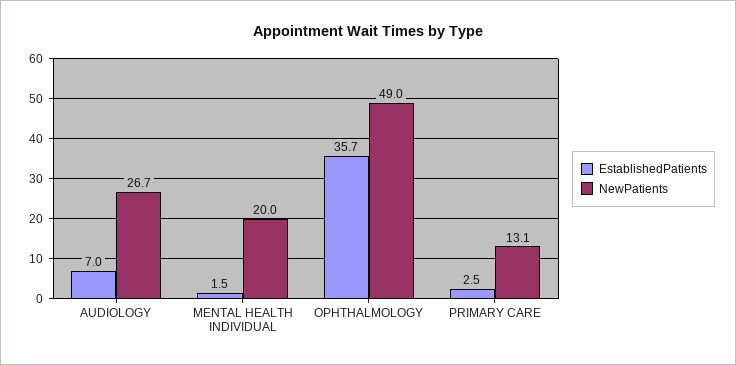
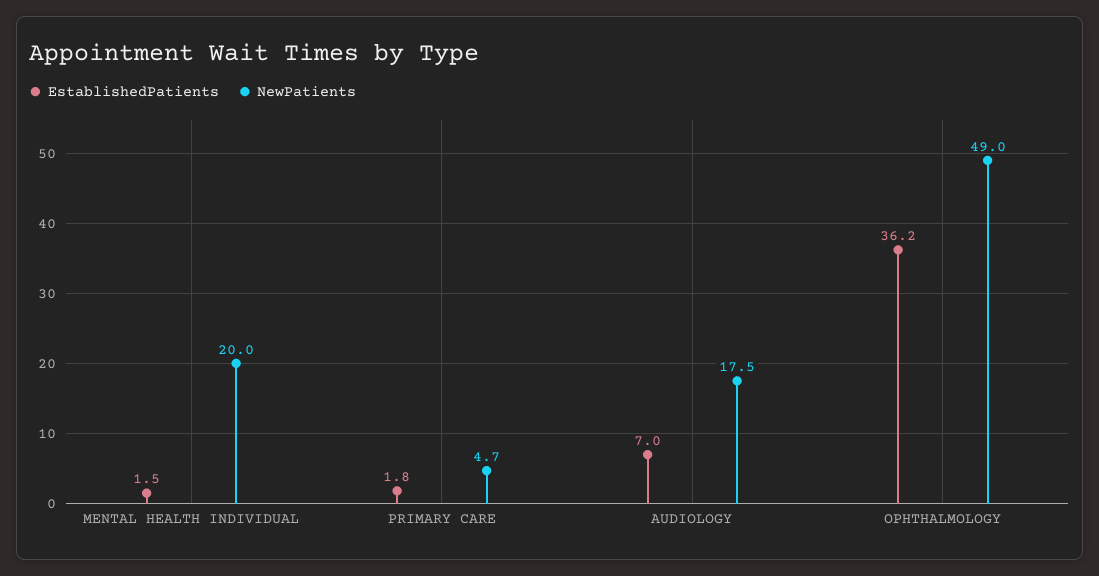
  {
    "EstablishedPatients": {
      "AUDIOLOGY": 7,
      "MENTAL HEALTH INDIVIDUAL": 1.5,
-     "OPHTHALMOLOGY": 35.7,
+     "OPHTHALMOLOGY": 36.2,
-     "PRIMARY CARE": 2.5
+     "PRIMARY CARE": 1.8
    },
    "NewPatients": {
-     "AUDIOLOGY": 26.7,
+     "AUDIOLOGY": 17.5,
      "MENTAL HEALTH INDIVIDUAL": 20,
      "OPHTHALMOLOGY": 49,
-     "PRIMARY CARE": 13.1
+     "PRIMARY CARE": 4.7
    }
  }

